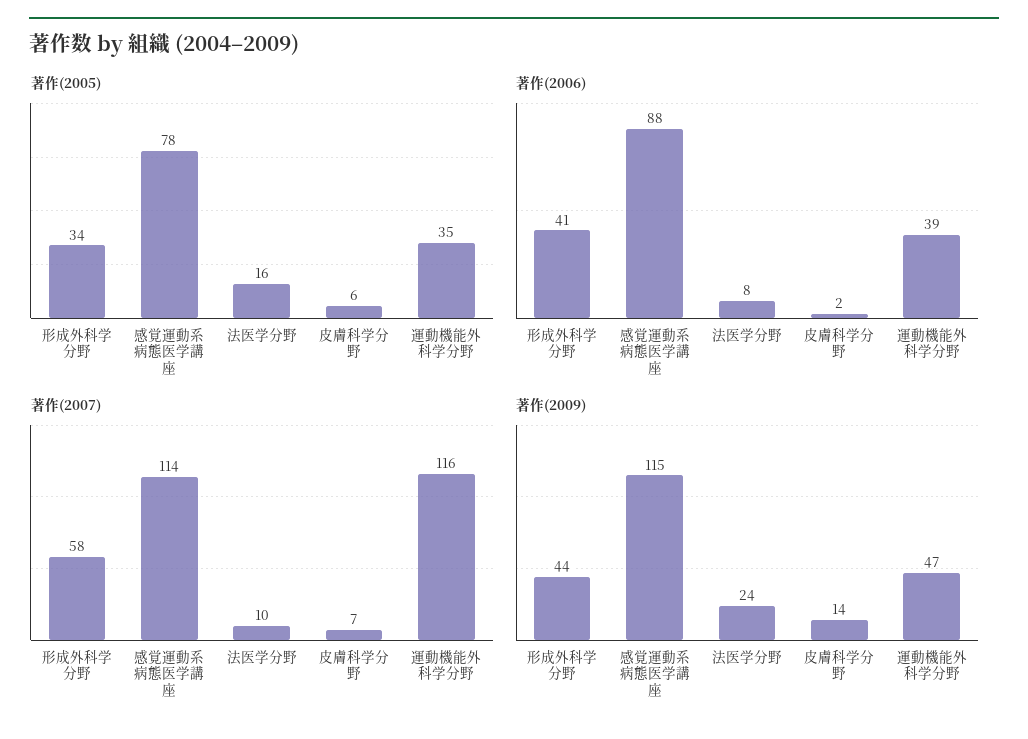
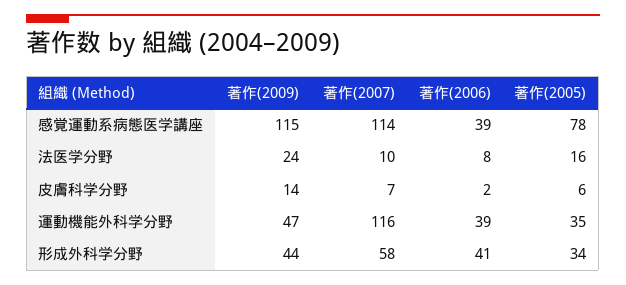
  {
    "著作(2005)": {
      "形成外科学分野": 34,
      "感覚運動系病態医学講座": 78,
      "法医学分野": 16,
      "皮膚科学分野": 6,
      "運動機能外科学分野": 35
    },
    "著作(2006)": {
      "形成外科学分野": 41,
-     "感覚運動系病態医学講座": 88,
+     "感覚運動系病態医学講座": 39,
      "法医学分野": 8,
      "皮膚科学分野": 2,
      "運動機能外科学分野": 39
    },
    "著作(2007)": {
      "形成外科学分野": 58,
      "感覚運動系病態医学講座": 114,
      "法医学分野": 10,
      "皮膚科学分野": 7,
      "運動機能外科学分野": 116
    },
    "著作(2009)": {
      "形成外科学分野": 44,
      "感覚運動系病態医学講座": 115,
      "法医学分野": 24,
      "皮膚科学分野": 14,
      "運動機能外科学分野": 47
    }
  }

